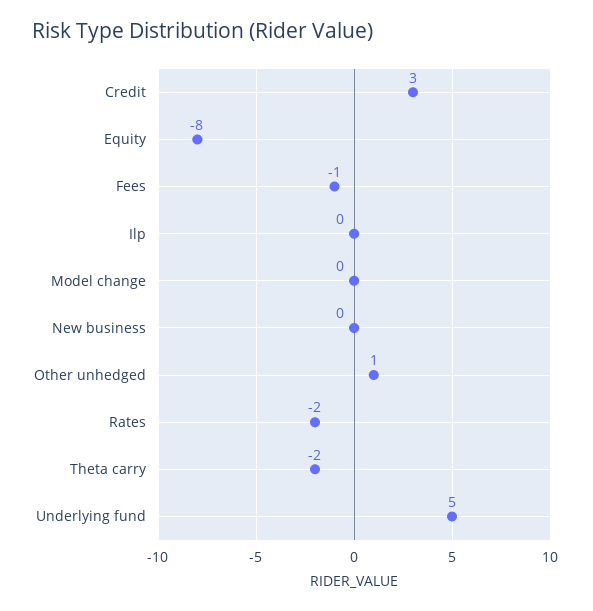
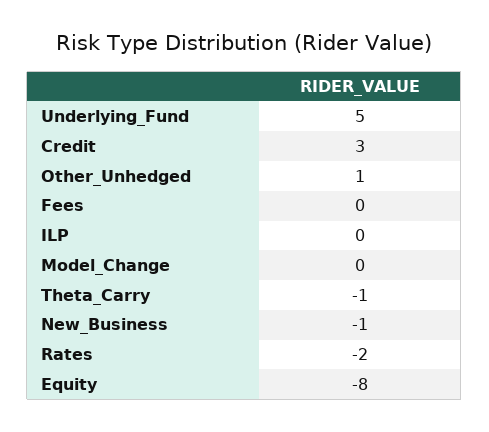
  {
    "Credit": 3,
    "Equity": -8,
-   "Fees": -1,
+   "Fees": 0,
    "Ilp": 0,
    "Model change": 0,
-   "New business": 0,
+   "New business": -1,
    "Other unhedged": 1,
    "Rates": -2,
-   "Theta carry": -2,
+   "Theta carry": -1,
    "Underlying fund": 5
  }

